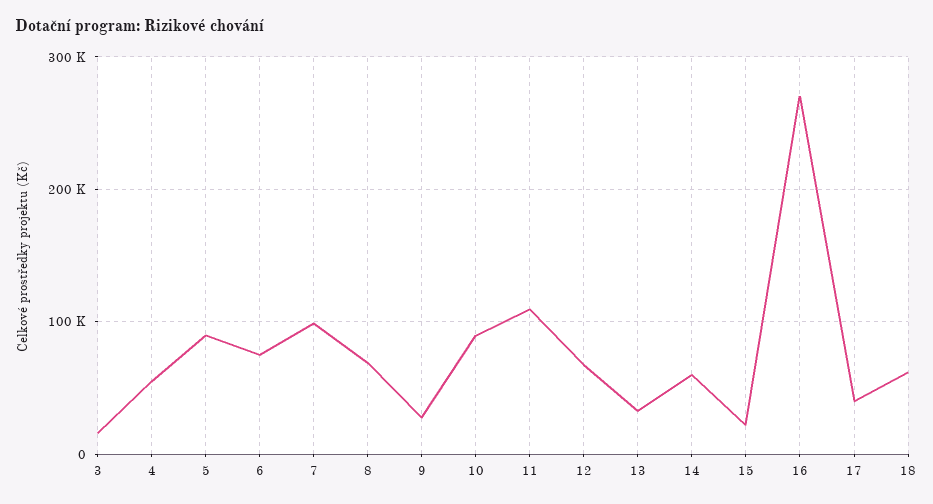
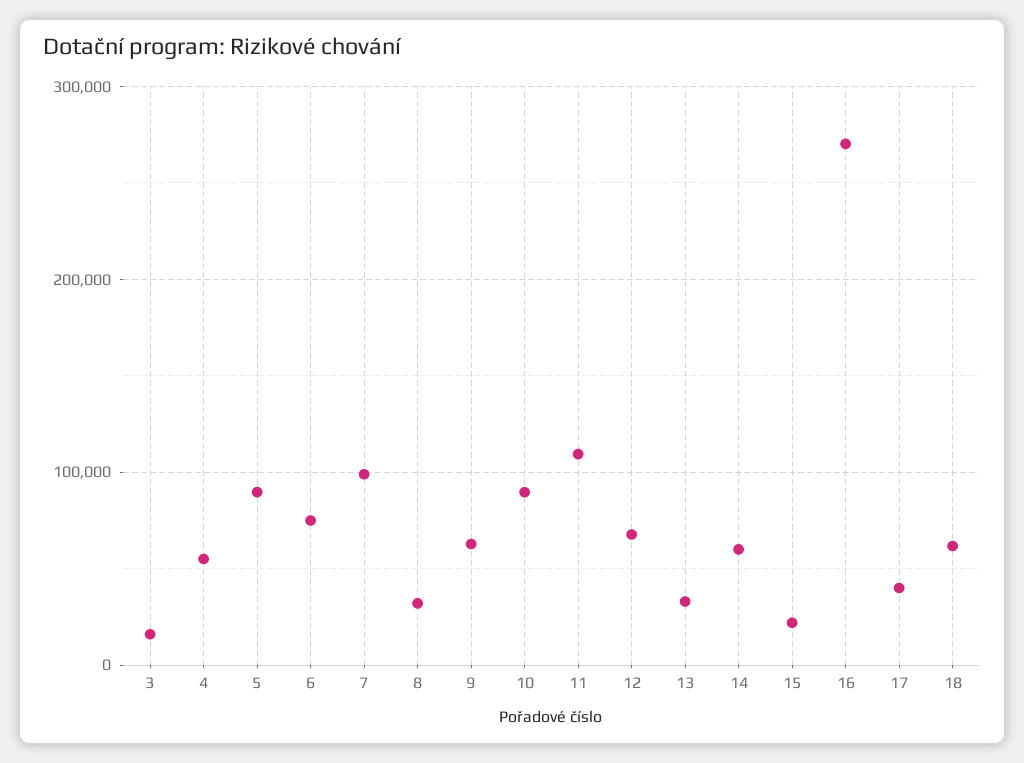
  {
    "3": 20000,
    "4": 60000,
    "5": 90000,
    "6": 80000,
    "7": 100000,
-   "8": 70000,
+   "8": 30000,
-   "9": 30000,
+   "9": 60000,
    "10": 90000,
    "11": 110000,
    "12": 70000,
    "13": 30000,
    "14": 60000,
    "15": 20000,
    "16": 270000,
    "17": 40000,
    "18": 60000
  }

